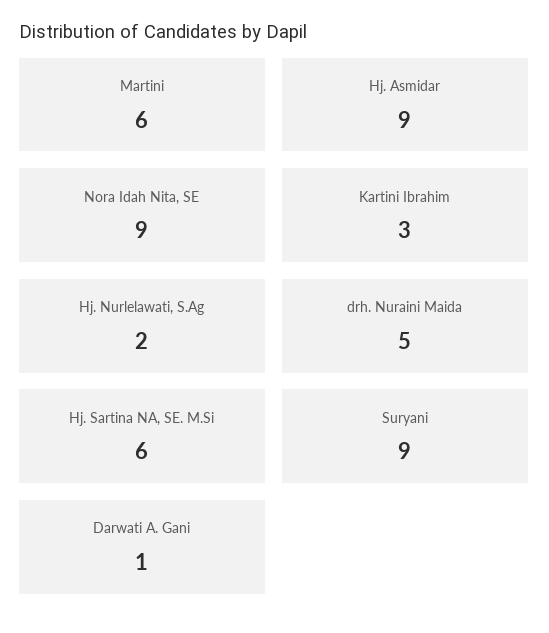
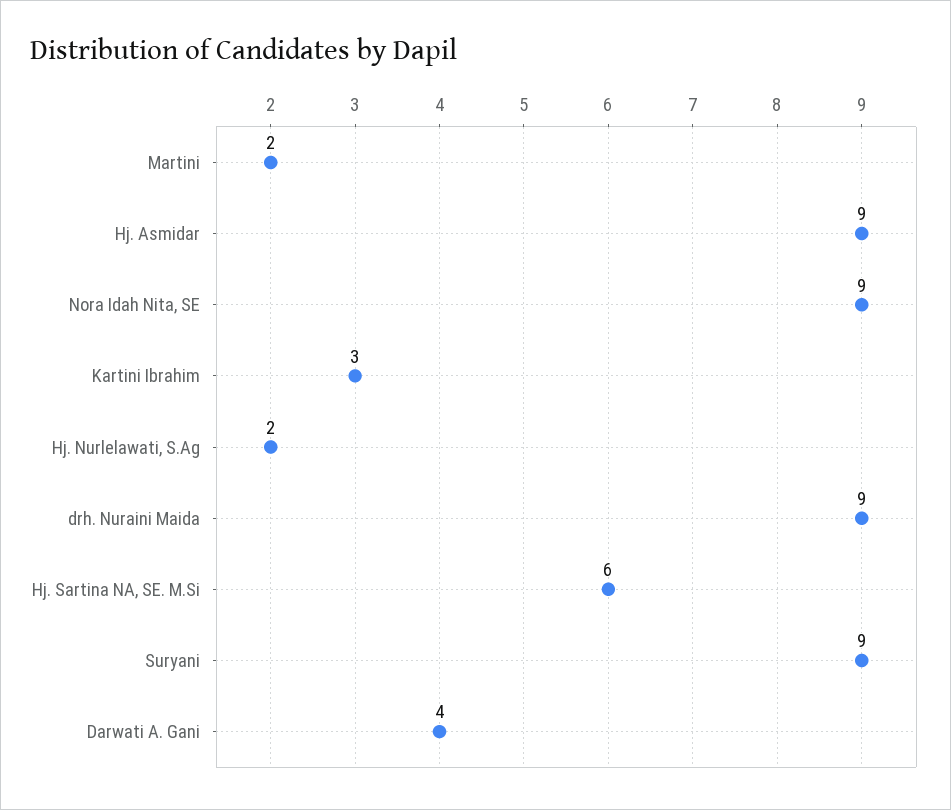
  {
-   "Martini": 6,
+   "Martini": 2,
    "Hj. Asmidar": 9,
    "Nora Idah Nita, SE": 9,
    "Kartini Ibrahim": 3,
    "Hj. Nurlelawati, S.Ag": 2,
-   "drh. Nuraini Maida": 5,
+   "drh. Nuraini Maida": 9,
    "Hj. Sartina NA, SE. M.Si": 6,
    "Suryani": 9,
-   "Darwati A. Gani": 1
+   "Darwati A. Gani": 4
  }

